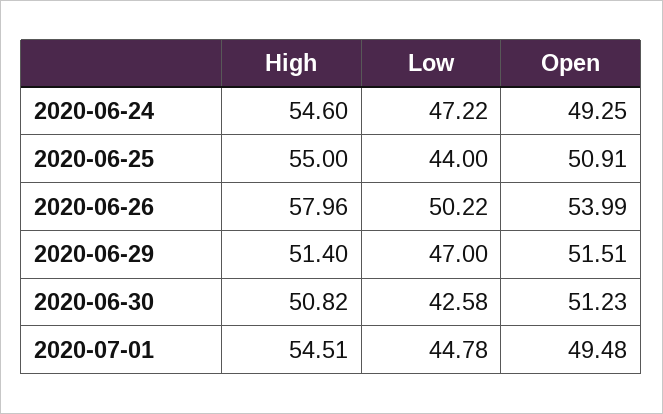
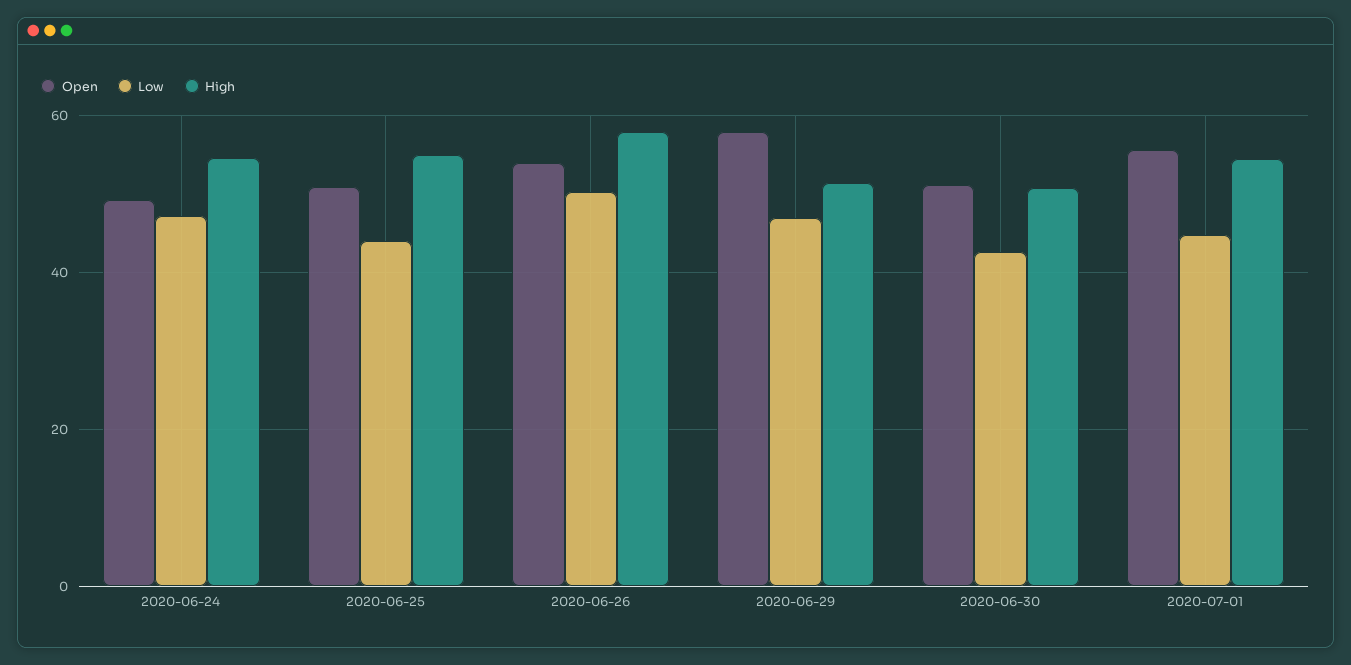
  {
    "High": {
      "2020-06-24": 54.6,
      "2020-06-25": 55,
      "2020-06-26": 57.96,
      "2020-06-29": 51.4,
      "2020-06-30": 50.82,
      "2020-07-01": 54.51
    },
    "Low": {
      "2020-06-24": 47.22,
      "2020-06-25": 44,
      "2020-06-26": 50.22,
      "2020-06-29": 47,
      "2020-06-30": 42.58,
      "2020-07-01": 44.78
    },
    "Open": {
      "2020-06-24": 49.25,
      "2020-06-25": 50.91,
      "2020-06-26": 53.99,
-     "2020-06-29": 51.51,
+     "2020-06-29": 58,
      "2020-06-30": 51.23,
-     "2020-07-01": 49.48
+     "2020-07-01": 56
    }
  }

